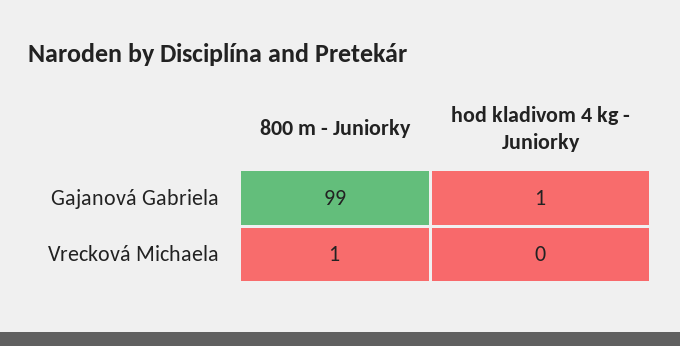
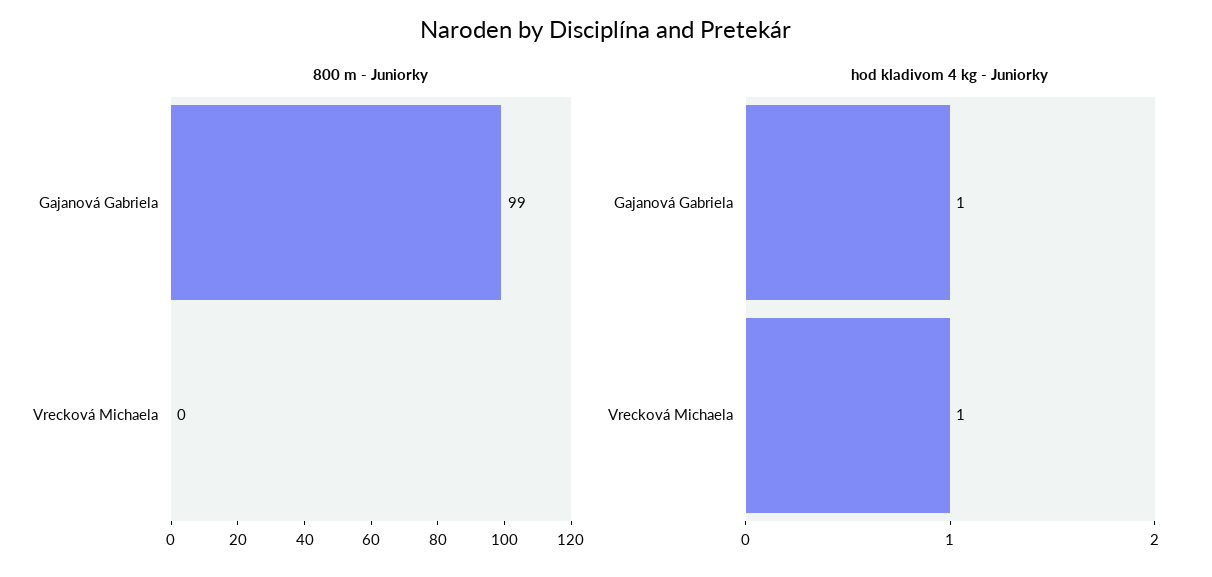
  {
    "800 m - Juniorky": {
      "Gajanová Gabriela": 99,
-     "Vrecková Michaela": 1
+     "Vrecková Michaela": 0
    },
    "hod kladivom 4 kg - Juniorky": {
      "Gajanová Gabriela": 1,
-     "Vrecková Michaela": 0
+     "Vrecková Michaela": 1
    }
  }

